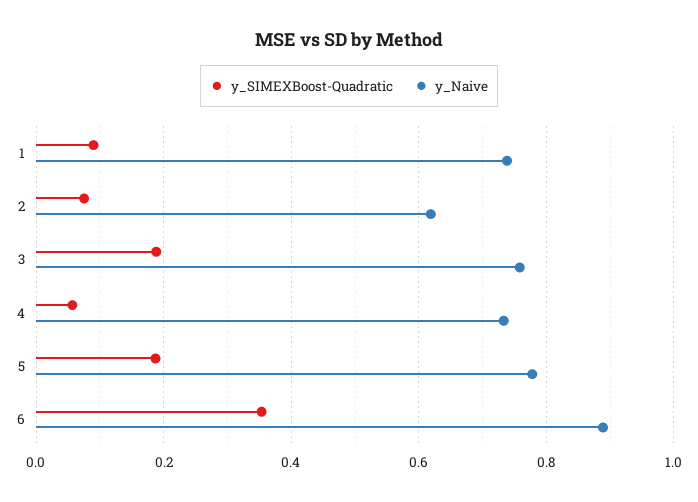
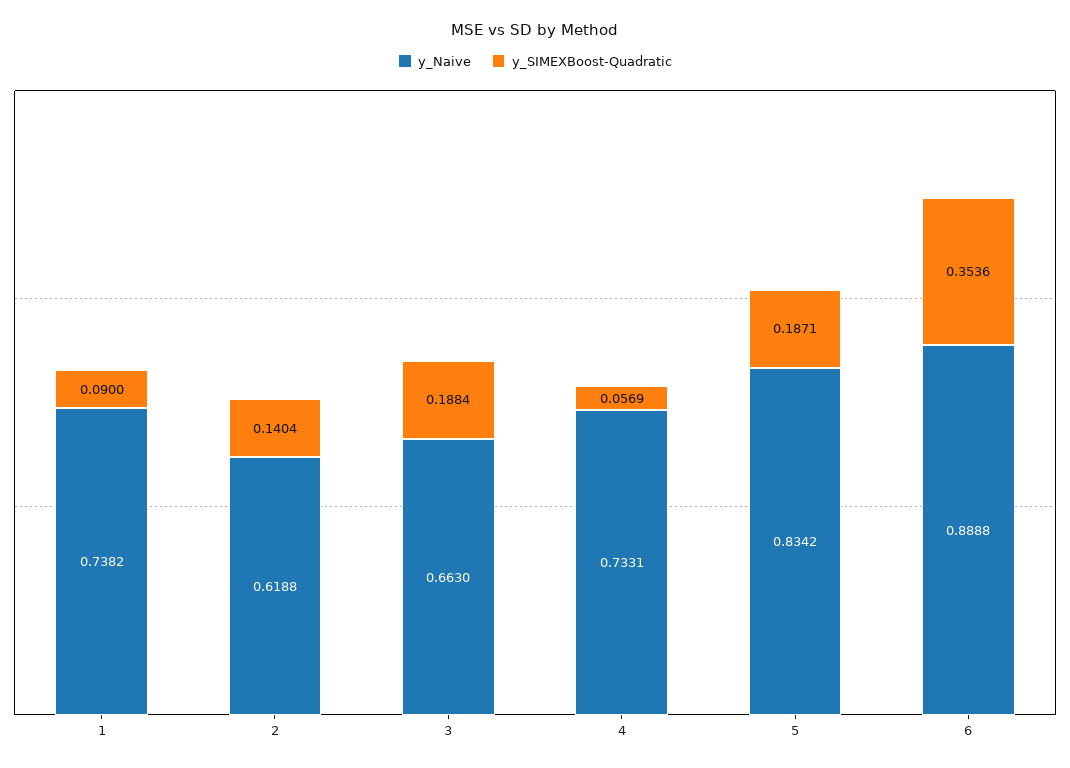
  {
    "y_SIMEXBoost-Quadratic": {
      "1": 0.09,
-     "2": 0.08,
+     "2": 0.1404,
      "3": 0.1884,
      "4": 0.0569,
      "5": 0.1871,
      "6": 0.3536
    },
    "y_Naive": {
      "1": 0.7382,
      "2": 0.6188,
-     "3": 0.76,
+     "3": 0.663,
      "4": 0.7331,
-     "5": 0.78,
+     "5": 0.8342,
      "6": 0.8888
    }
  }

